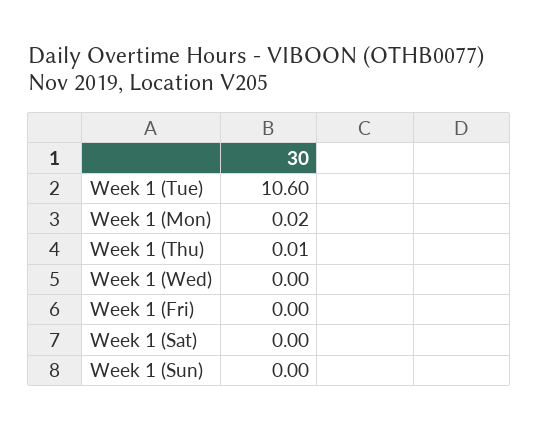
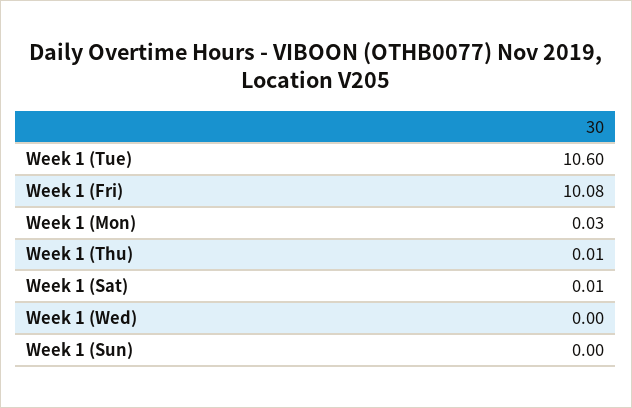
  {
    "Week 1 (Tue)": 10.6,
-   "Week 1 (Mon)": 0.02,
+   "Week 1 (Mon)": 0.03,
    "Week 1 (Thu)": 0.01,
    "Week 1 (Wed)": 0,
-   "Week 1 (Fri)": 0,
+   "Week 1 (Fri)": 10.08,
-   "Week 1 (Sat)": 0,
+   "Week 1 (Sat)": 0.01,
    "Week 1 (Sun)": 0
  }

